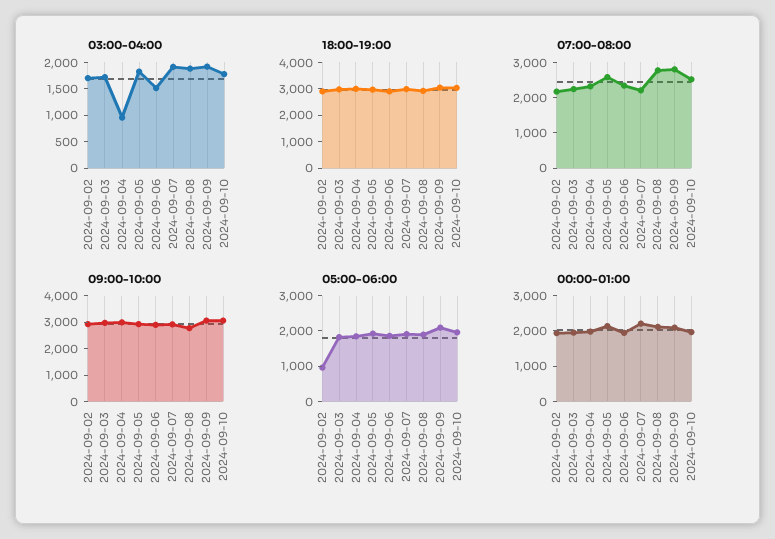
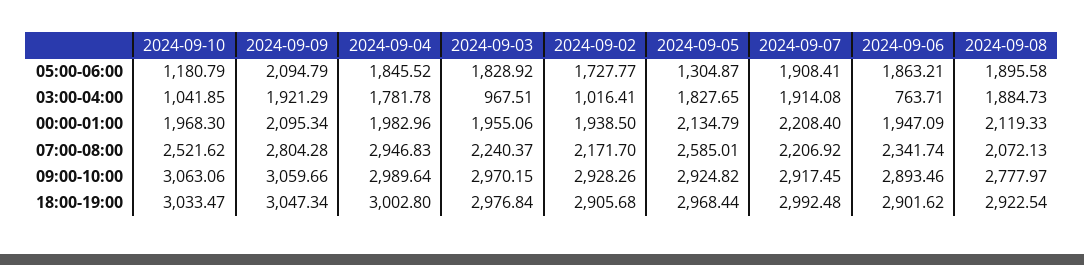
  {
    "03:00-04:00": {
-     "2024-09-02": 1750,
+     "2024-09-02": 1016.41,
-     "2024-09-03": 1750,
+     "2024-09-03": 967.51,
-     "2024-09-04": 1000,
+     "2024-09-04": 1781.78,
      "2024-09-05": 1827.65,
-     "2024-09-06": 1500,
+     "2024-09-06": 763.71,
      "2024-09-07": 1914.08,
      "2024-09-08": 1884.73,
      "2024-09-09": 1921.29,
-     "2024-09-10": 1750
+     "2024-09-10": 1041.85
    },
    "18:00-19:00": {
      "2024-09-02": 2905.68,
      "2024-09-03": 2976.84,
      "2024-09-04": 3002.8,
      "2024-09-05": 2968.44,
      "2024-09-06": 2901.62,
      "2024-09-07": 2992.48,
      "2024-09-08": 2922.54,
      "2024-09-09": 3047.34,
      "2024-09-10": 3033.47
    },
    "07:00-08:00": {
      "2024-09-02": 2171.7,
      "2024-09-03": 2240.37,
-     "2024-09-04": 2250,
+     "2024-09-04": 2946.83,
      "2024-09-05": 2585.01,
      "2024-09-06": 2341.74,
      "2024-09-07": 2206.92,
-     "2024-09-08": 2750,
+     "2024-09-08": 2072.13,
      "2024-09-09": 2804.28,
      "2024-09-10": 2521.62
    },
    "09:00-10:00": {
      "2024-09-02": 2928.26,
      "2024-09-03": 2970.15,
      "2024-09-04": 2989.64,
      "2024-09-05": 2924.82,
      "2024-09-06": 2893.46,
      "2024-09-07": 2917.45,
      "2024-09-08": 2777.97,
      "2024-09-09": 3059.66,
      "2024-09-10": 3063.06
    },
    "05:00-06:00": {
-     "2024-09-02": 1000,
+     "2024-09-02": 1727.77,
      "2024-09-03": 1828.92,
      "2024-09-04": 1845.52,
-     "2024-09-05": 2000,
+     "2024-09-05": 1304.87,
      "2024-09-06": 1863.21,
      "2024-09-07": 1908.41,
      "2024-09-08": 1895.58,
      "2024-09-09": 2094.79,
-     "2024-09-10": 2000
+     "2024-09-10": 1180.79
    },
    "00:00-01:00": {
      "2024-09-02": 1938.5,
      "2024-09-03": 1955.06,
      "2024-09-04": 1982.96,
      "2024-09-05": 2134.79,
      "2024-09-06": 1947.09,
      "2024-09-07": 2208.4,
      "2024-09-08": 2119.33,
      "2024-09-09": 2095.34,
      "2024-09-10": 1968.3
    }
  }

